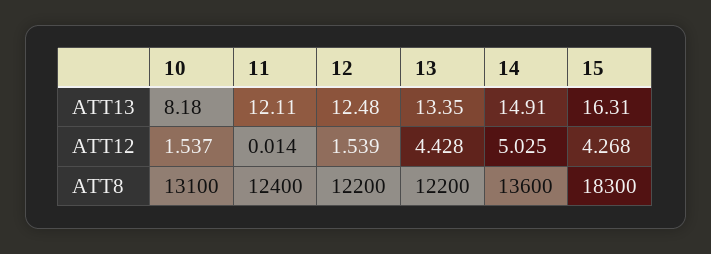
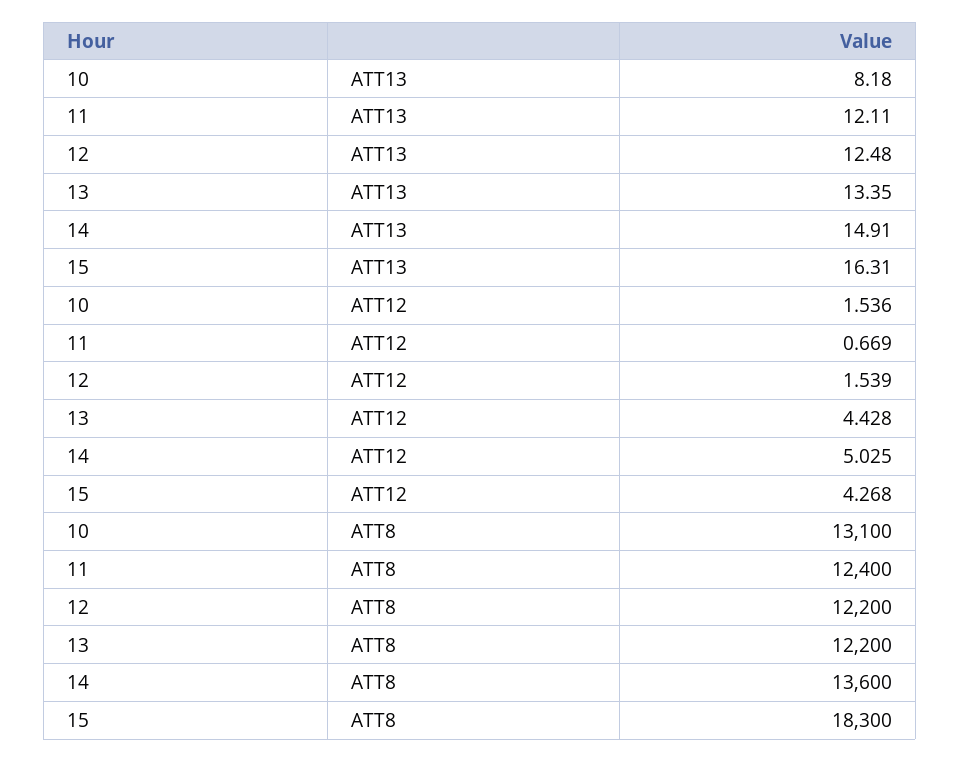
  {
    "10": {
      "ATT13": 8.18,
-     "ATT12": 1.537,
+     "ATT12": 1.536,
      "ATT8": 13100
    },
    "11": {
      "ATT13": 12.11,
-     "ATT12": 0.014,
+     "ATT12": 0.669,
      "ATT8": 12400
    },
    "12": {
      "ATT13": 12.48,
      "ATT12": 1.539,
      "ATT8": 12200
    },
    "13": {
      "ATT13": 13.35,
      "ATT12": 4.428,
      "ATT8": 12200
    },
    "14": {
      "ATT13": 14.91,
      "ATT12": 5.025,
      "ATT8": 13600
    },
    "15": {
      "ATT13": 16.31,
      "ATT12": 4.268,
      "ATT8": 18300
    }
  }

